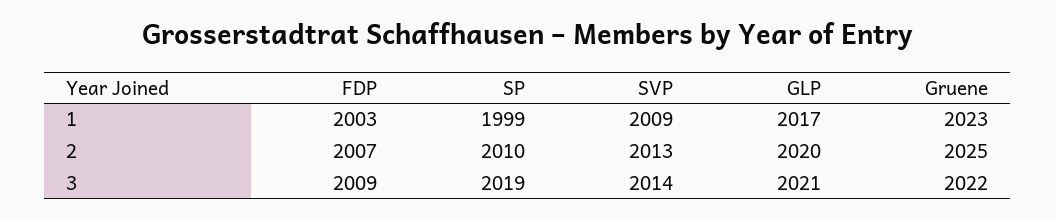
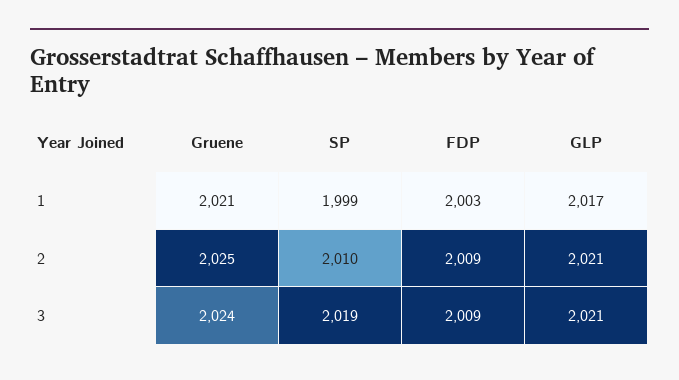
  {
    "FDP": {
      "1": 2003,
-     "2": 2007,
+     "2": 2009,
      "3": 2009
    },
    "SP": {
      "1": 1999,
      "2": 2010,
      "3": 2019
    },
-   "SVP": {
-     "1": 2009,
-     "2": 2013,
-     "3": 2014
-   },
    "GLP": {
      "1": 2017,
-     "2": 2020,
+     "2": 2021,
      "3": 2021
    },
    "Gruene": {
-     "1": 2023,
+     "1": 2021,
      "2": 2025,
-     "3": 2022
+     "3": 2024
    }
  }

